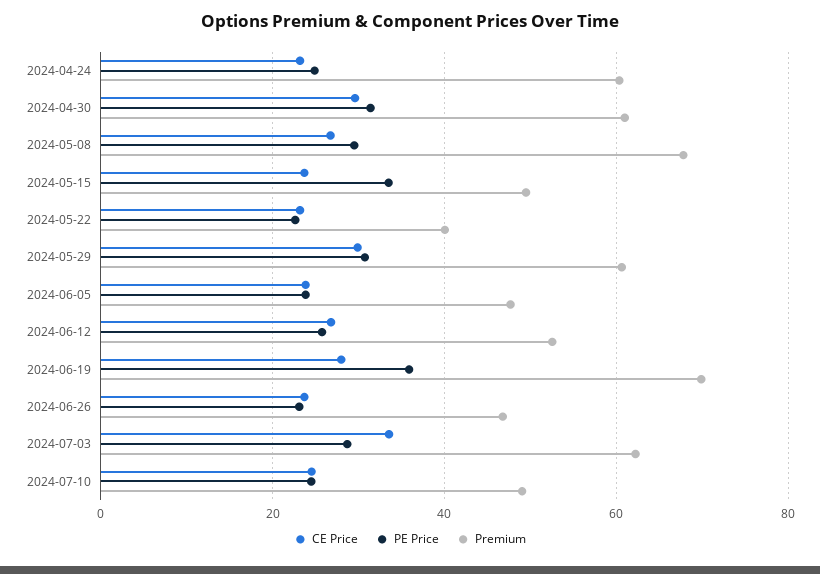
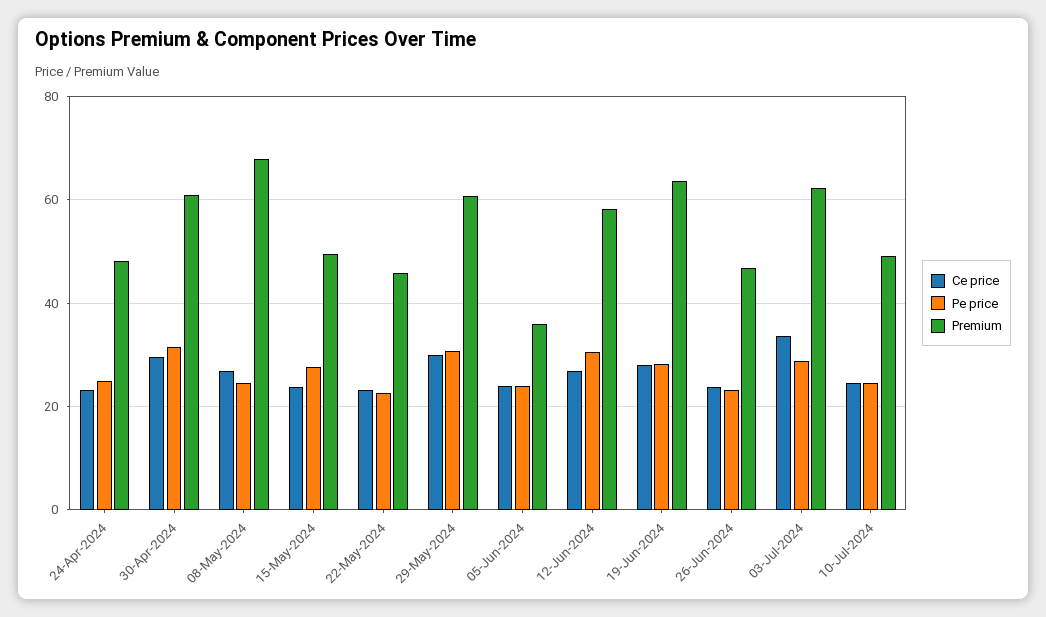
  {
    "CE Price": {
      "2024-04-24": 24,
      "2024-04-30": 30,
      "2024-05-08": 26,
      "2024-05-15": 24,
      "2024-05-22": 24,
      "2024-05-29": 30,
      "2024-06-05": 24,
      "2024-06-12": 26,
      "2024-06-19": 28,
      "2024-06-26": 24,
      "2024-07-03": 34,
      "2024-07-10": 24
    },
    "PE Price": {
      "2024-04-24": 24,
      "2024-04-30": 32,
-     "2024-05-08": 30,
+     "2024-05-08": 24,
-     "2024-05-15": 34,
+     "2024-05-15": 28,
      "2024-05-22": 22,
      "2024-05-29": 30,
      "2024-06-05": 24,
-     "2024-06-12": 26,
+     "2024-06-12": 30,
-     "2024-06-19": 36,
+     "2024-06-19": 28,
      "2024-06-26": 24,
      "2024-07-03": 28,
      "2024-07-10": 24
    },
    "Premium": {
-     "2024-04-24": 60,
+     "2024-04-24": 48,
      "2024-04-30": 62,
      "2024-05-08": 68,
      "2024-05-15": 50,
-     "2024-05-22": 40,
+     "2024-05-22": 46,
      "2024-05-29": 60,
-     "2024-06-05": 48,
+     "2024-06-05": 36,
-     "2024-06-12": 52,
+     "2024-06-12": 58,
-     "2024-06-19": 70,
+     "2024-06-19": 64,
      "2024-06-26": 46,
      "2024-07-03": 62,
      "2024-07-10": 50
    }
  }

